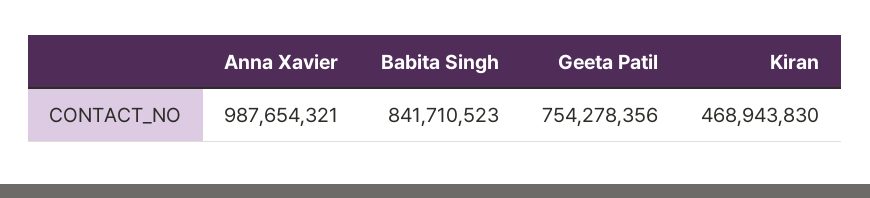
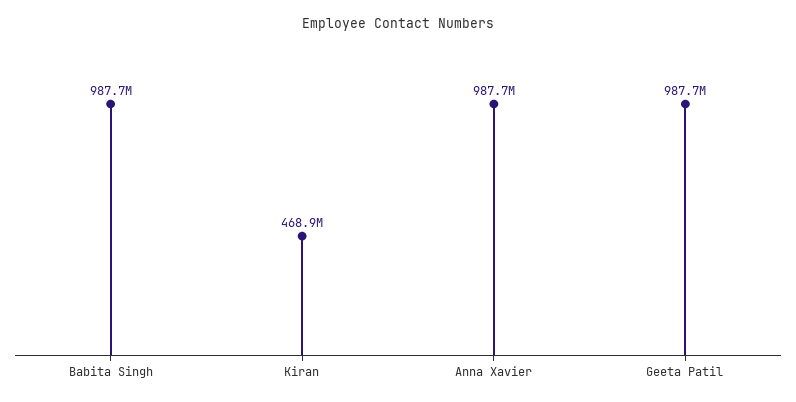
  {
    "Anna Xavier": 987654321,
-   "Babita Singh": 841710523,
+   "Babita Singh": 987700000,
-   "Geeta Patil": 754278356,
+   "Geeta Patil": 987700000,
    "Kiran": 468943830
  }

